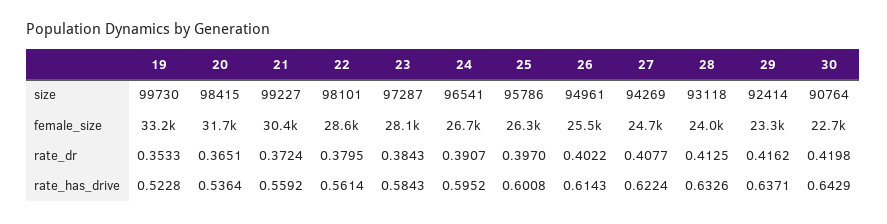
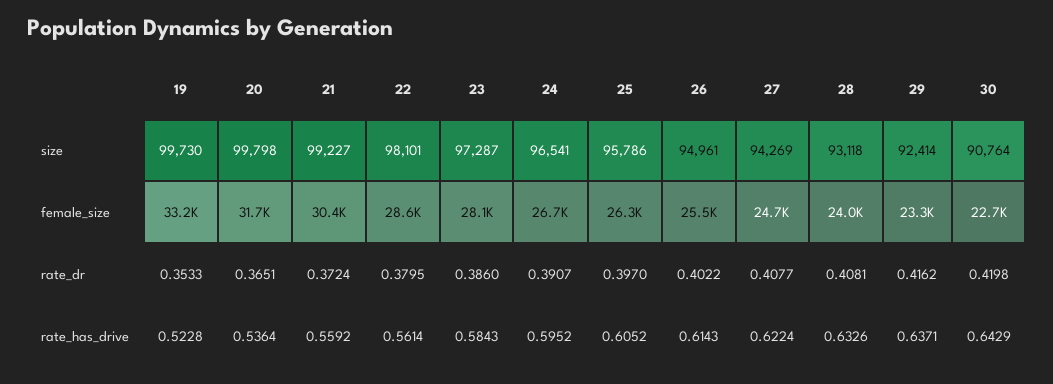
  {
    "19": {
      "size": 99730,
      "female_size": 33200,
      "rate_dr": 0.3533,
      "rate_has_drive": 0.5228
    },
    "20": {
-     "size": 98415,
+     "size": 99798,
      "female_size": 31700,
      "rate_dr": 0.3651,
      "rate_has_drive": 0.5364
    },
    "21": {
      "size": 99227,
      "female_size": 30400,
      "rate_dr": 0.3724,
      "rate_has_drive": 0.5592
    },
    "22": {
      "size": 98101,
      "female_size": 28600,
      "rate_dr": 0.3795,
      "rate_has_drive": 0.5614
    },
    "23": {
      "size": 97287,
      "female_size": 28100,
-     "rate_dr": 0.3843,
+     "rate_dr": 0.386,
      "rate_has_drive": 0.5843
    },
    "24": {
      "size": 96541,
      "female_size": 26700,
      "rate_dr": 0.3907,
      "rate_has_drive": 0.5952
    },
    "25": {
      "size": 95786,
      "female_size": 26300,
      "rate_dr": 0.397,
-     "rate_has_drive": 0.6008
+     "rate_has_drive": 0.6052
    },
    "26": {
      "size": 94961,
      "female_size": 25500,
      "rate_dr": 0.4022,
      "rate_has_drive": 0.6143
    },
    "27": {
      "size": 94269,
      "female_size": 24700,
      "rate_dr": 0.4077,
      "rate_has_drive": 0.6224
    },
    "28": {
      "size": 93118,
      "female_size": 24000,
-     "rate_dr": 0.4125,
+     "rate_dr": 0.4081,
      "rate_has_drive": 0.6326
    },
    "29": {
      "size": 92414,
      "female_size": 23300,
      "rate_dr": 0.4162,
      "rate_has_drive": 0.6371
    },
    "30": {
      "size": 90764,
      "female_size": 22700,
      "rate_dr": 0.4198,
      "rate_has_drive": 0.6429
    }
  }

